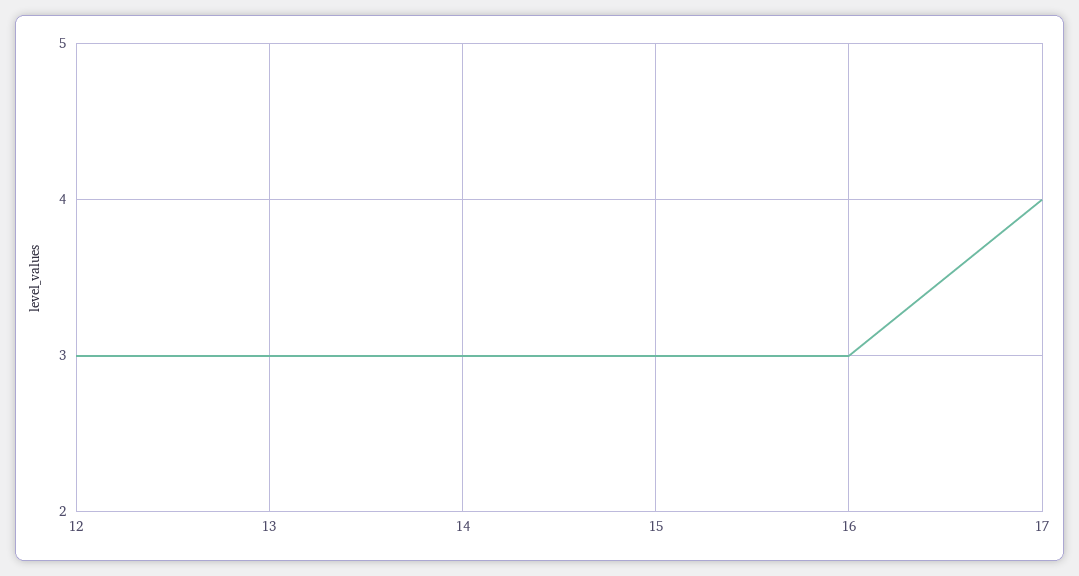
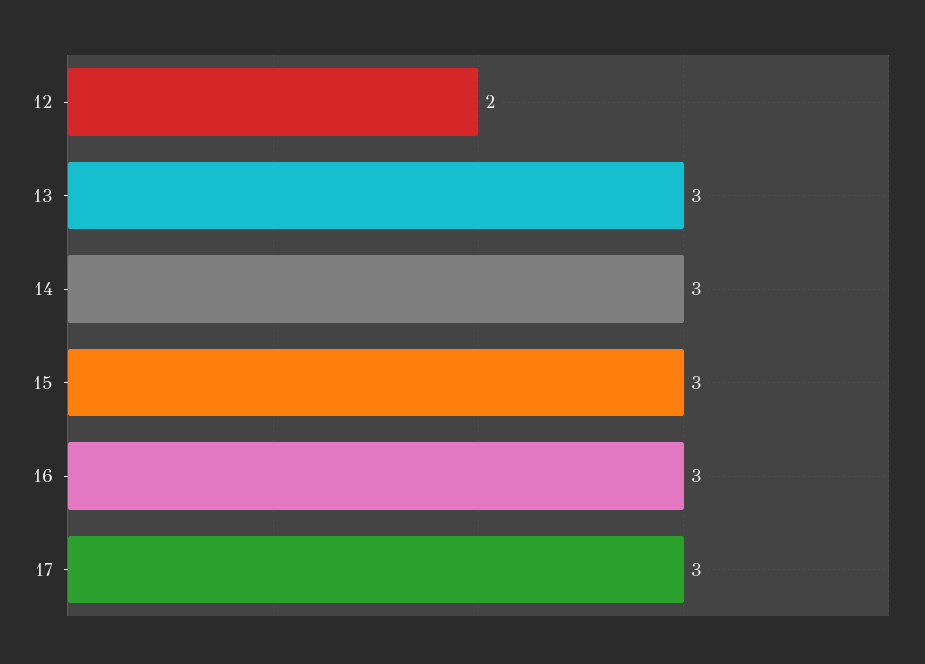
  {
-   "12": 3,
+   "12": 2,
    "13": 3,
    "14": 3,
    "15": 3,
    "16": 3,
-   "17": 4
+   "17": 3
  }

